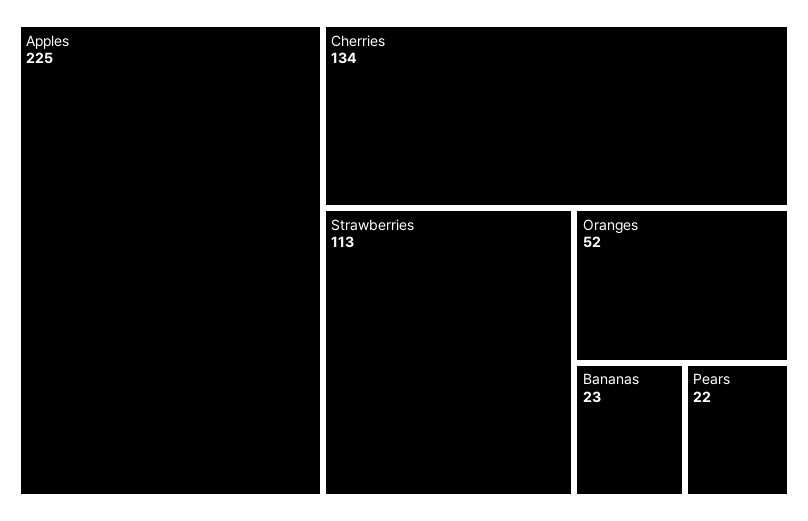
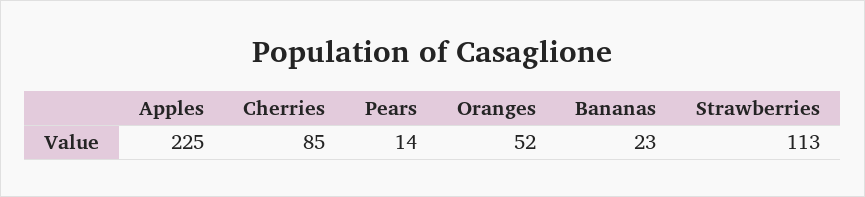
  {
    "Apples": 225,
-   "Cherries": 134,
+   "Cherries": 85,
    "Strawberries": 113,
    "Oranges": 52,
    "Bananas": 23,
-   "Pears": 22
+   "Pears": 14
  }

